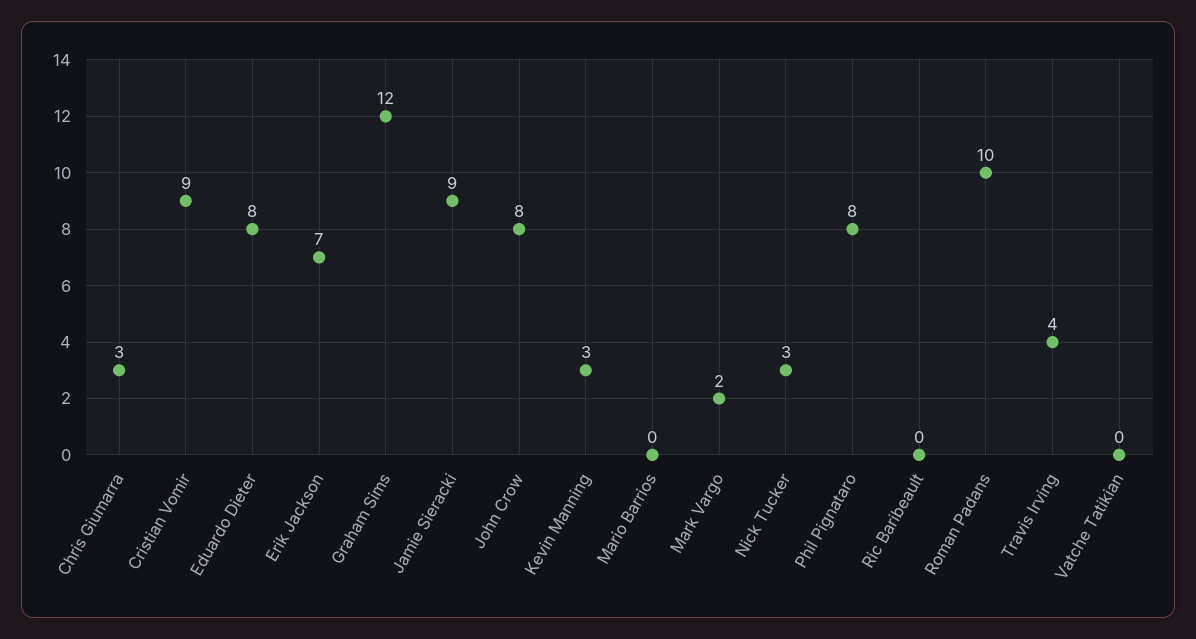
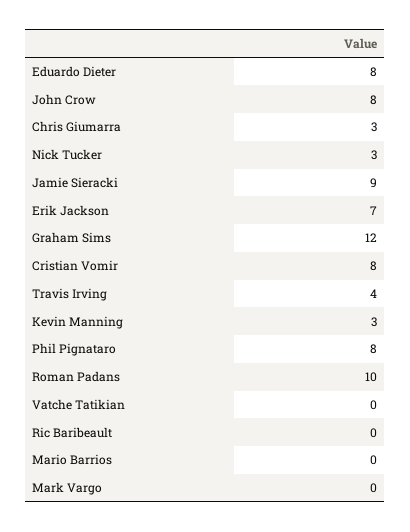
  {
    "Chris Giumarra": 3,
-   "Cristian Vomir": 9,
+   "Cristian Vomir": 8,
    "Eduardo Dieter": 8,
    "Erik Jackson": 7,
    "Graham Sims": 12,
    "Jamie Sieracki": 9,
    "John Crow": 8,
    "Kevin Manning": 3,
    "Mario Barrios": 0,
-   "Mark Vargo": 2,
+   "Mark Vargo": 0,
    "Nick Tucker": 3,
    "Phil Pignataro": 8,
    "Ric Baribeault": 0,
    "Roman Padans": 10,
    "Travis Irving": 4,
    "Vatche Tatikian": 0
  }

